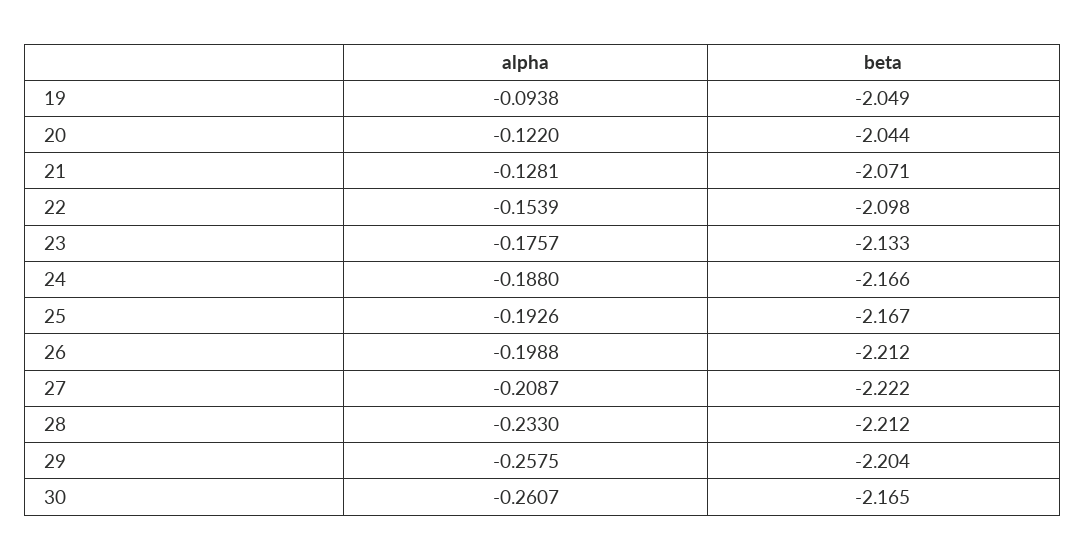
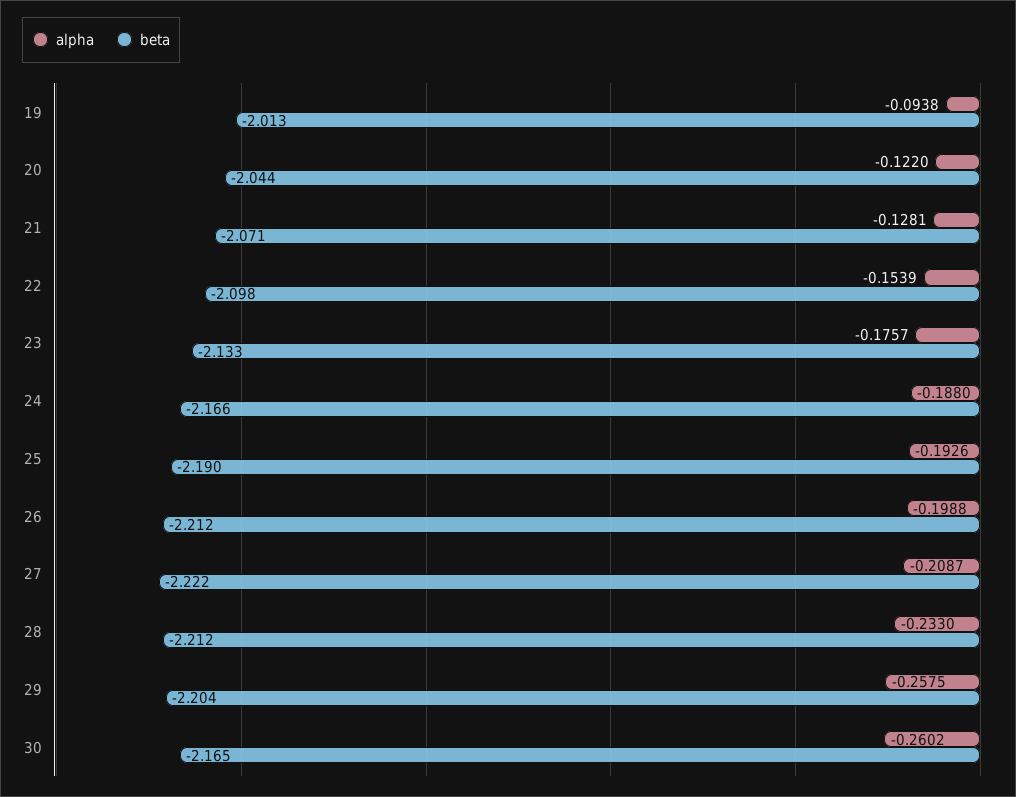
  {
    "alpha": {
      "19": -0.0938,
      "20": -0.122,
      "21": -0.1281,
      "22": -0.1539,
      "23": -0.1757,
      "24": -0.188,
      "25": -0.1926,
      "26": -0.1988,
      "27": -0.2087,
      "28": -0.233,
      "29": -0.2575,
-     "30": -0.2607
+     "30": -0.2602
    },
    "beta": {
-     "19": -2.049,
+     "19": -2.013,
      "20": -2.044,
      "21": -2.071,
      "22": -2.098,
      "23": -2.133,
      "24": -2.166,
-     "25": -2.167,
+     "25": -2.19,
      "26": -2.212,
      "27": -2.222,
      "28": -2.212,
      "29": -2.204,
      "30": -2.165
    }
  }

